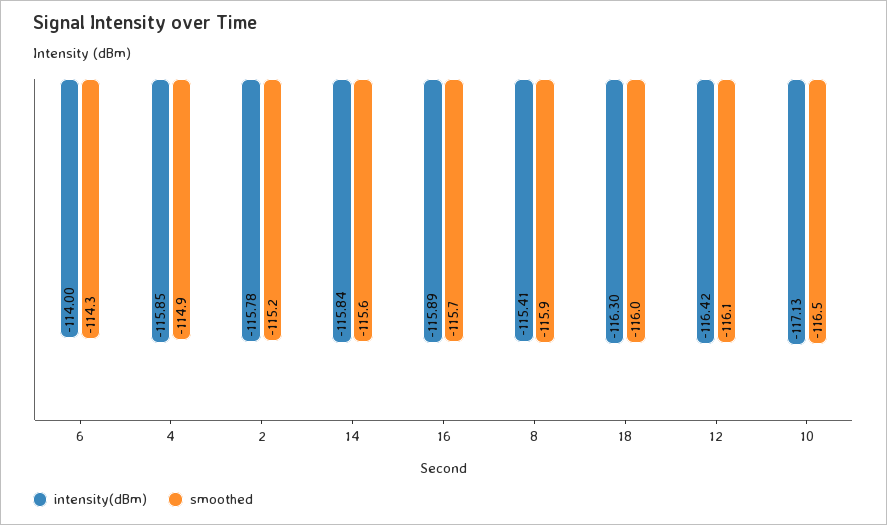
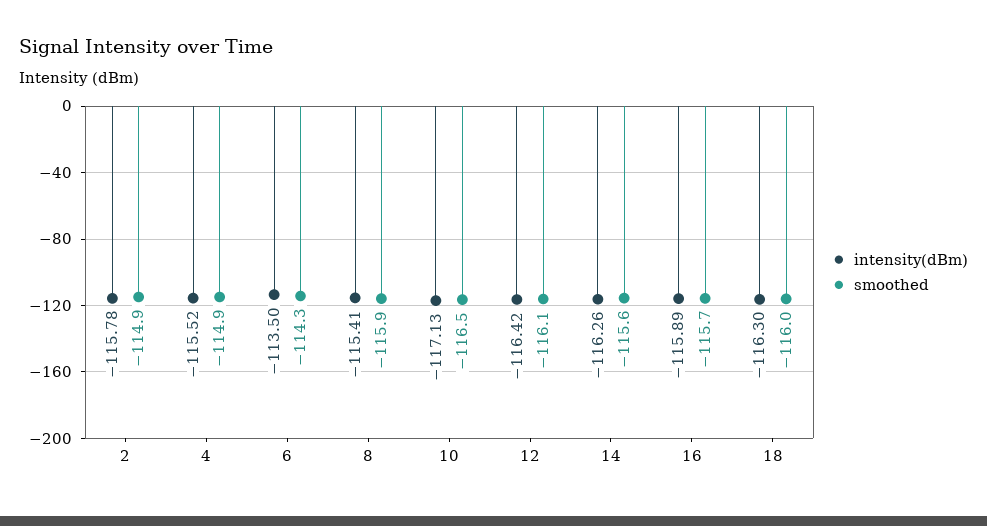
  {
    "intensity(dBm)": {
-     "6": -114,
+     "6": -113.5,
-     "4": -115.85,
+     "4": -115.52,
      "2": -115.78,
-     "14": -115.84,
+     "14": -116.26,
      "16": -115.89,
      "8": -115.41,
      "18": -116.3,
      "12": -116.42,
      "10": -117.13
    },
    "smoothed": {
      "6": -114.3,
      "4": -114.9,
-     "2": -115.2,
+     "2": -114.9,
      "14": -115.6,
      "16": -115.7,
      "8": -115.9,
      "18": -116,
      "12": -116.1,
      "10": -116.5
    }
  }

